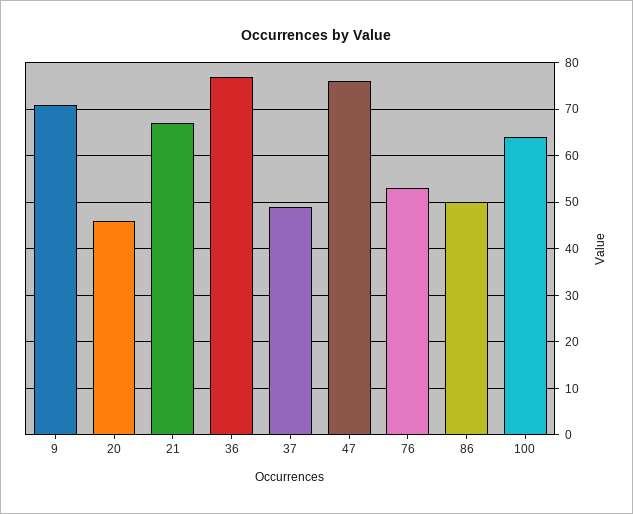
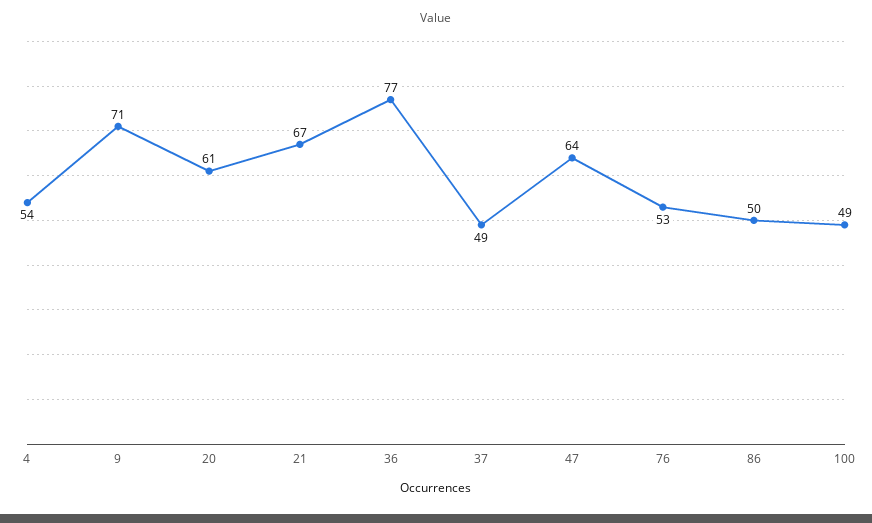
  {
    "9": 71,
-   "20": 45,
+   "20": 61,
    "21": 67,
    "36": 77,
    "37": 49,
-   "47": 75,
+   "47": 64,
    "76": 53,
    "86": 50,
-   "100": 65
+   "100": 49,
+   "4": 54
  }

